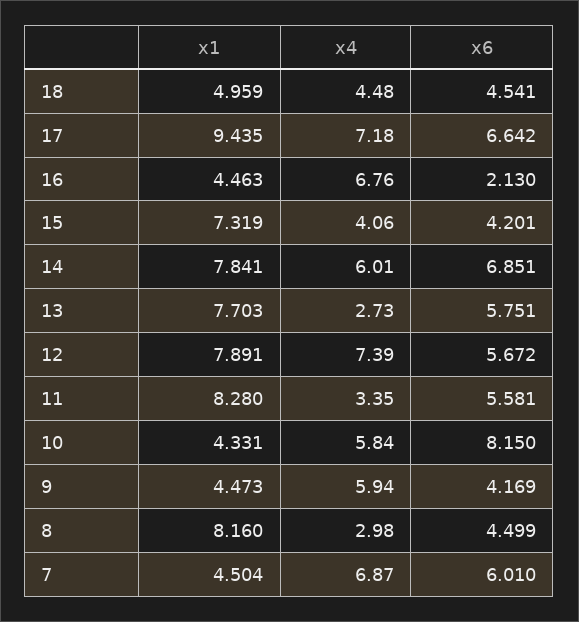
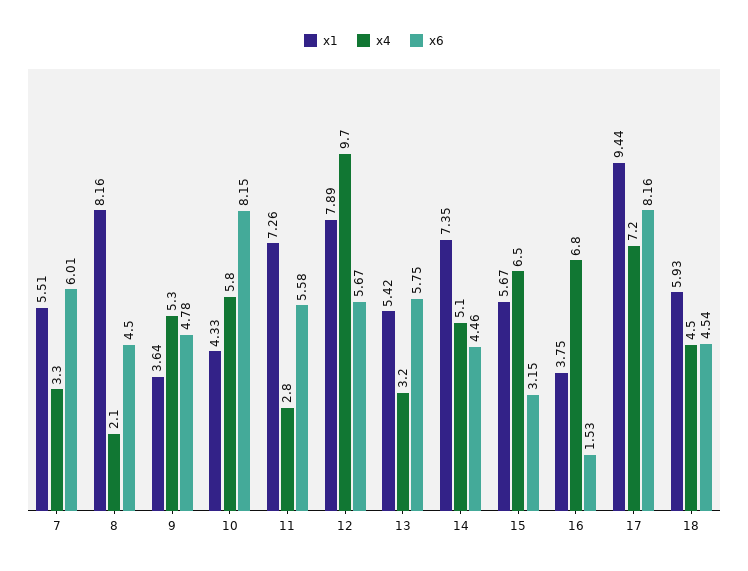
  {
    "x1": {
-     "18": 4.959,
+     "18": 5.93,
      "17": 9.435,
-     "16": 4.463,
+     "16": 3.75,
-     "15": 7.319,
+     "15": 5.67,
-     "14": 7.841,
+     "14": 7.35,
-     "13": 7.703,
+     "13": 5.42,
      "12": 7.891,
-     "11": 8.28,
+     "11": 7.26,
      "10": 4.331,
-     "9": 4.473,
+     "9": 3.64,
      "8": 8.16,
-     "7": 4.504
+     "7": 5.51
    },
    "x4": {
      "18": 4.48,
      "17": 7.18,
      "16": 6.76,
-     "15": 4.06,
+     "15": 6.5,
-     "14": 6.01,
+     "14": 5.1,
-     "13": 2.73,
+     "13": 3.2,
-     "12": 7.39,
+     "12": 9.7,
-     "11": 3.35,
+     "11": 2.8,
      "10": 5.84,
-     "9": 5.94,
+     "9": 5.3,
-     "8": 2.98,
+     "8": 2.1,
-     "7": 6.87
+     "7": 3.3
    },
    "x6": {
      "18": 4.541,
-     "17": 6.642,
+     "17": 8.16,
-     "16": 2.13,
+     "16": 1.53,
-     "15": 4.201,
+     "15": 3.15,
-     "14": 6.851,
+     "14": 4.46,
      "13": 5.751,
      "12": 5.672,
      "11": 5.581,
      "10": 8.15,
-     "9": 4.169,
+     "9": 4.78,
      "8": 4.499,
      "7": 6.01
    }
  }

